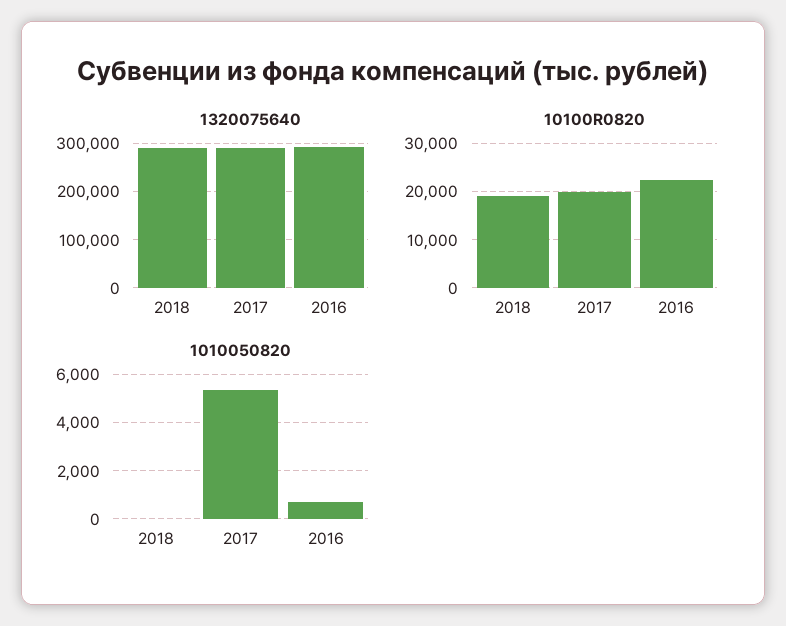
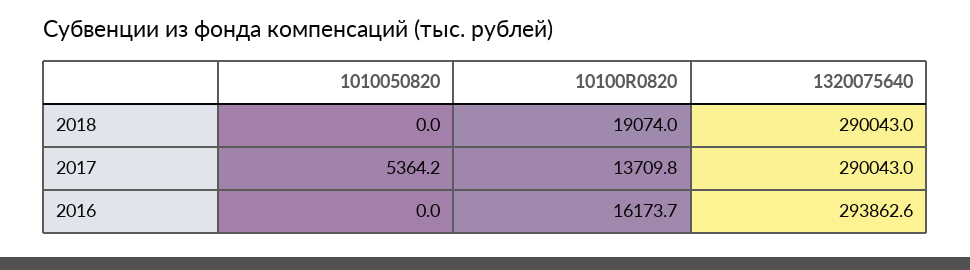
  {
    "1320075640": {
      "2018": 290043,
      "2017": 290043,
      "2016": 293862.6
    },
    "10100R0820": {
      "2018": 19074,
-     "2017": 20000,
+     "2017": 13709.8,
-     "2016": 22000
+     "2016": 16173.7
    },
    "1010050820": {
      "2018": 0,
      "2017": 5364.2,
-     "2016": 750
+     "2016": 0
    }
  }

